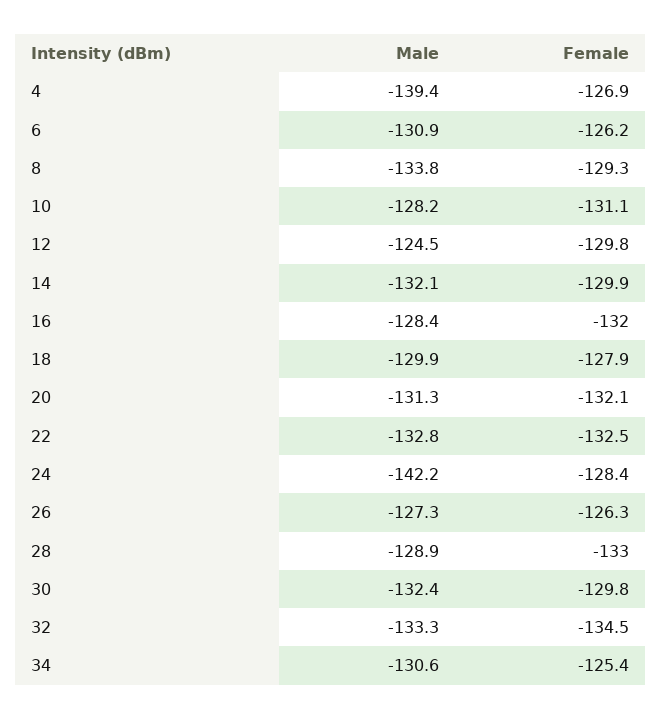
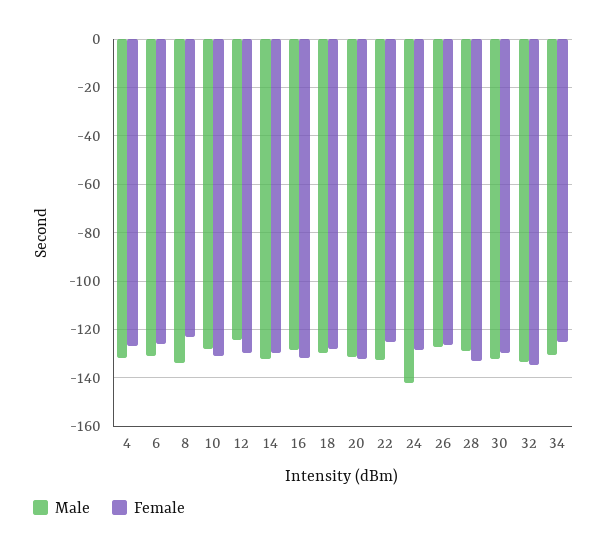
  {
    "Male": {
-     "4": -139.4,
+     "4": -132.5,
      "6": -130.9,
      "8": -133.8,
      "10": -128.2,
      "12": -124.5,
      "14": -132.1,
      "16": -128.4,
      "18": -129.9,
      "20": -131.3,
      "22": -132.8,
      "24": -142.2,
      "26": -127.3,
      "28": -128.9,
      "30": -132.4,
      "32": -133.3,
      "34": -130.6
    },
    "Female": {
      "4": -126.9,
      "6": -126.2,
-     "8": -129.3,
+     "8": -122.5,
      "10": -131.1,
      "12": -129.8,
      "14": -129.9,
      "16": -132,
      "18": -127.9,
      "20": -132.1,
-     "22": -132.5,
+     "22": -125,
      "24": -128.4,
      "26": -126.3,
      "28": -133,
      "30": -129.8,
      "32": -134.5,
      "34": -125.4
    }
  }

